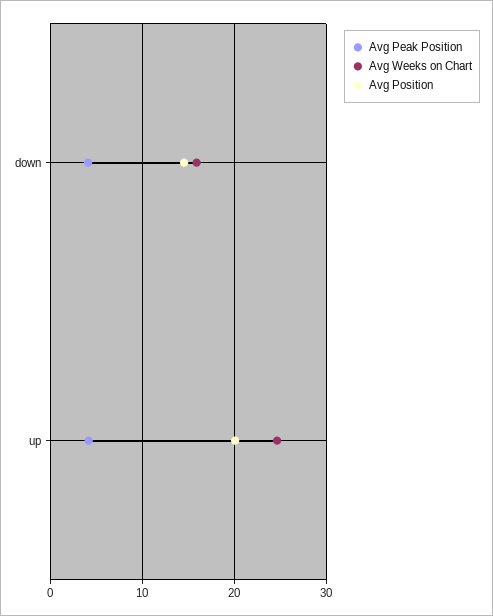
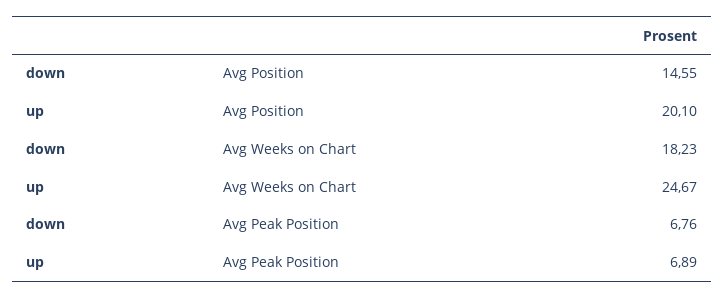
  {
    "Avg Peak Position": {
-     "down": 4,
+     "down": 6.76,
-     "up": 4
+     "up": 6.89
    },
    "Avg Weeks on Chart": {
-     "down": 16,
+     "down": 18.23,
      "up": 24.67
    },
    "Avg Position": {
      "down": 14.55,
      "up": 20.1
    }
  }

